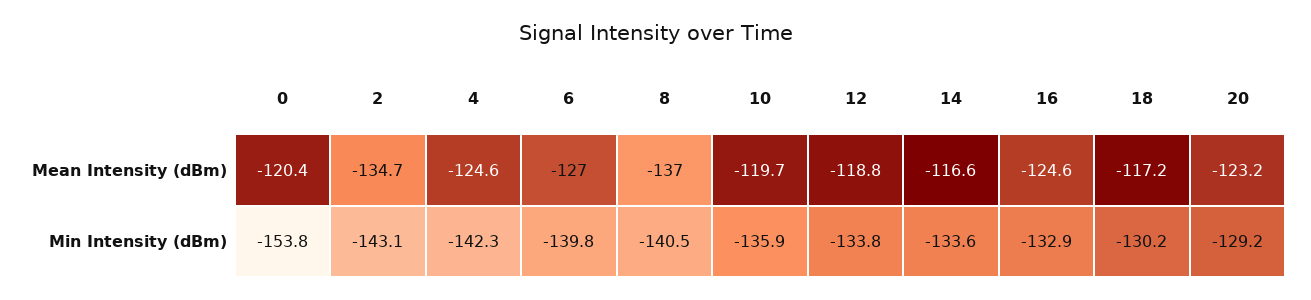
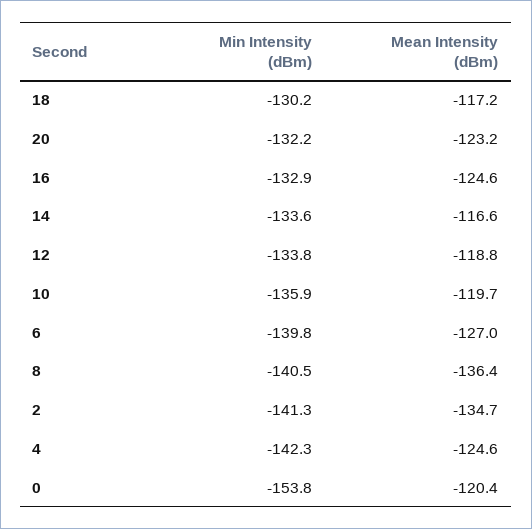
  {
    "0": {
      "Mean Intensity (dBm)": -120.4,
      "Min Intensity (dBm)": -153.8
    },
    "2": {
      "Mean Intensity (dBm)": -134.7,
-     "Min Intensity (dBm)": -143.1
+     "Min Intensity (dBm)": -141.3
    },
    "4": {
      "Mean Intensity (dBm)": -124.6,
      "Min Intensity (dBm)": -142.3
    },
    "6": {
      "Mean Intensity (dBm)": -127,
      "Min Intensity (dBm)": -139.8
    },
    "8": {
-     "Mean Intensity (dBm)": -137,
+     "Mean Intensity (dBm)": -136.4,
      "Min Intensity (dBm)": -140.5
    },
    "10": {
      "Mean Intensity (dBm)": -119.7,
      "Min Intensity (dBm)": -135.9
    },
    "12": {
      "Mean Intensity (dBm)": -118.8,
      "Min Intensity (dBm)": -133.8
    },
    "14": {
      "Mean Intensity (dBm)": -116.6,
      "Min Intensity (dBm)": -133.6
    },
    "16": {
      "Mean Intensity (dBm)": -124.6,
      "Min Intensity (dBm)": -132.9
    },
    "18": {
      "Mean Intensity (dBm)": -117.2,
      "Min Intensity (dBm)": -130.2
    },
    "20": {
      "Mean Intensity (dBm)": -123.2,
-     "Min Intensity (dBm)": -129.2
+     "Min Intensity (dBm)": -132.2
    }
  }

